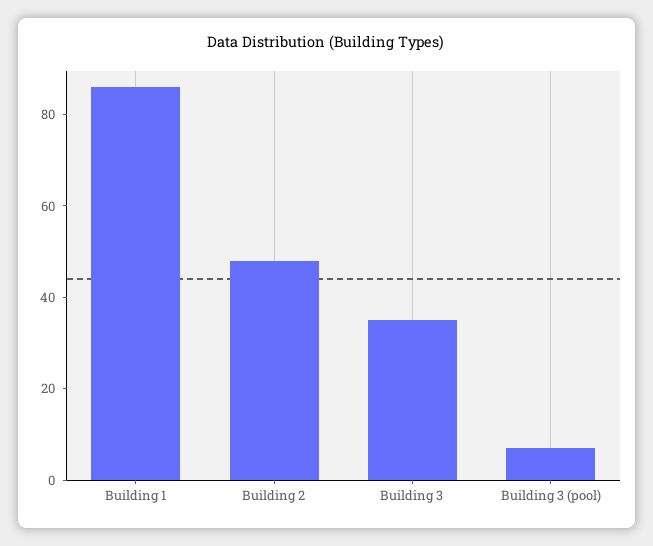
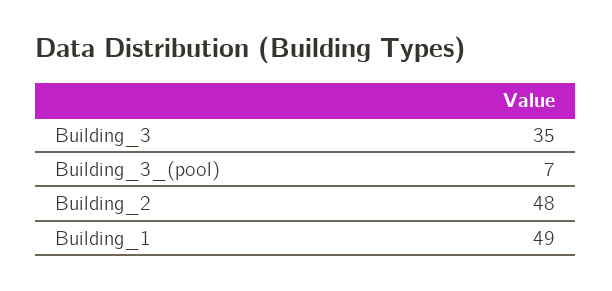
  {
-   "Building 1": 85,
+   "Building 1": 49,
    "Building 2": 48,
    "Building 3": 35,
    "Building 3 (pool)": 7
  }

